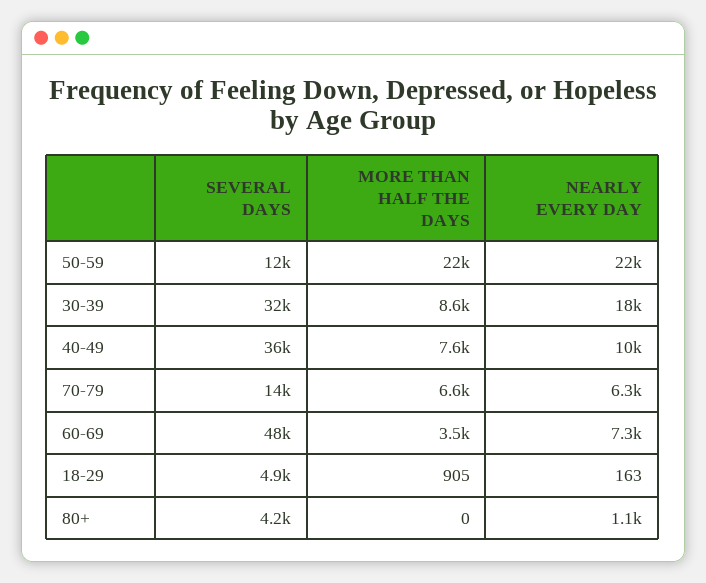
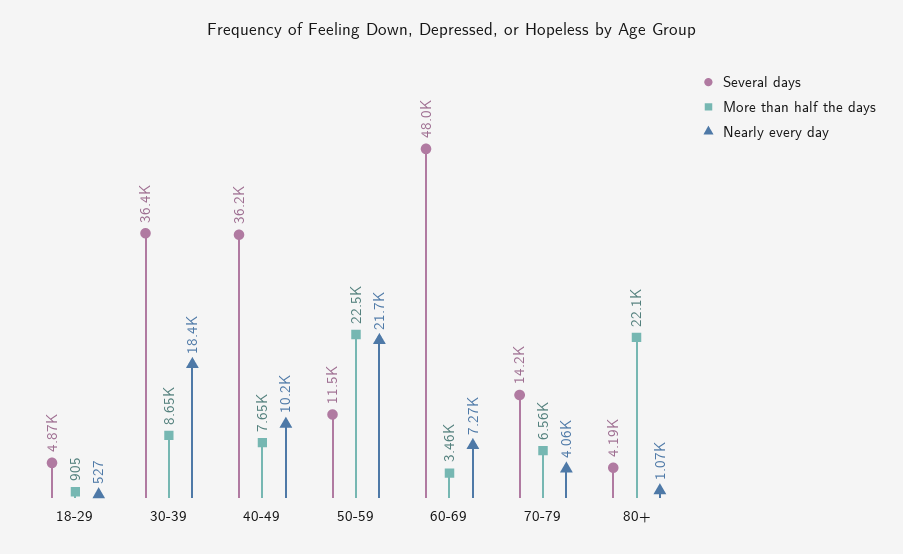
  {
    "SEVERAL DAYS": {
      "50-59": 11500,
-     "30-39": 32000,
+     "30-39": 36400,
      "40-49": 36200,
      "70-79": 14200,
      "60-69": 48000,
      "18-29": 4870,
      "80+": 4190
    },
    "MORE THAN HALF THE DAYS": {
      "50-59": 22500,
      "30-39": 8650,
      "40-49": 7650,
      "70-79": 6560,
      "60-69": 3460,
      "18-29": 905,
-     "80+": 0
+     "80+": 22100
    },
    "NEARLY EVERY DAY": {
      "50-59": 21700,
      "30-39": 18400,
      "40-49": 10200,
-     "70-79": 6300,
+     "70-79": 4060,
      "60-69": 7270,
-     "18-29": 163,
+     "18-29": 527,
      "80+": 1070
    }
  }

